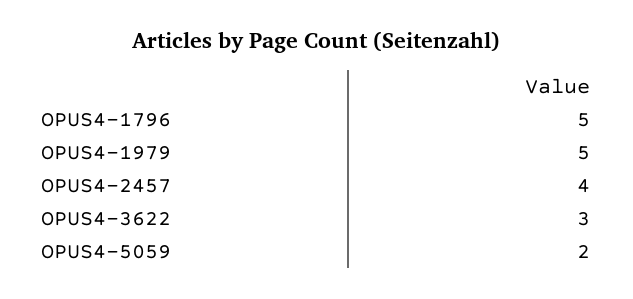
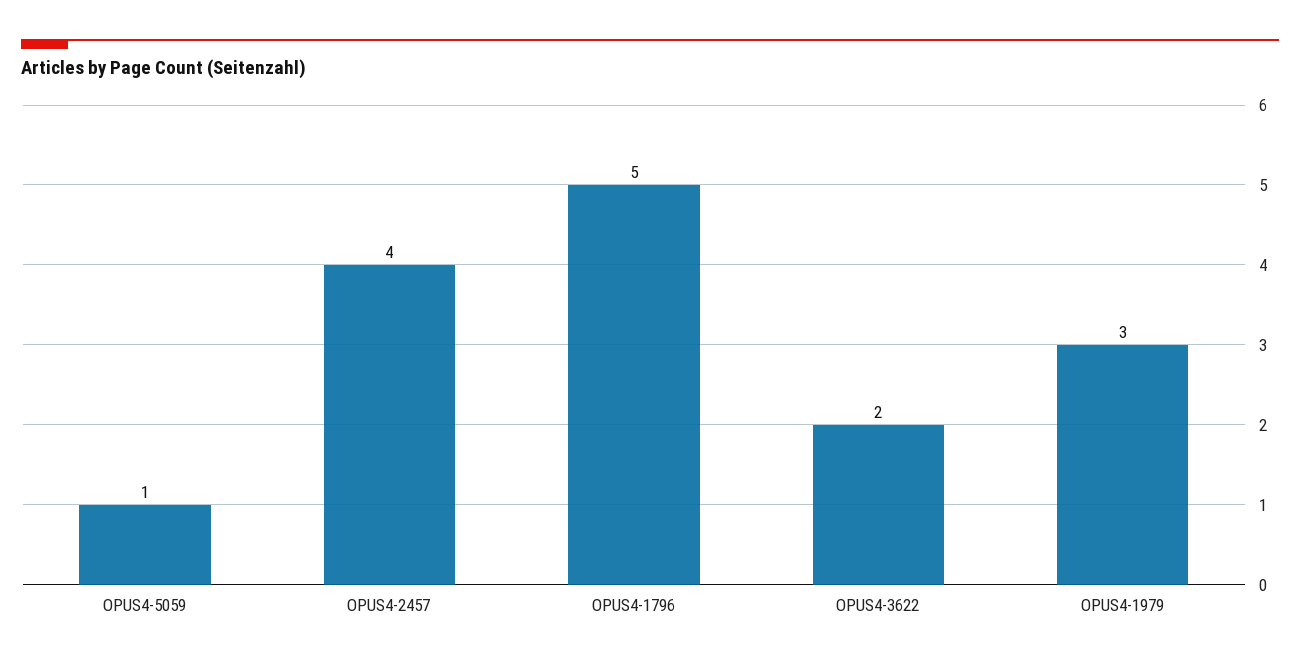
  {
    "OPUS4-1796": 5,
-   "OPUS4-1979": 5,
+   "OPUS4-1979": 3,
    "OPUS4-2457": 4,
-   "OPUS4-3622": 3,
+   "OPUS4-3622": 2,
-   "OPUS4-5059": 2
+   "OPUS4-5059": 1
  }

